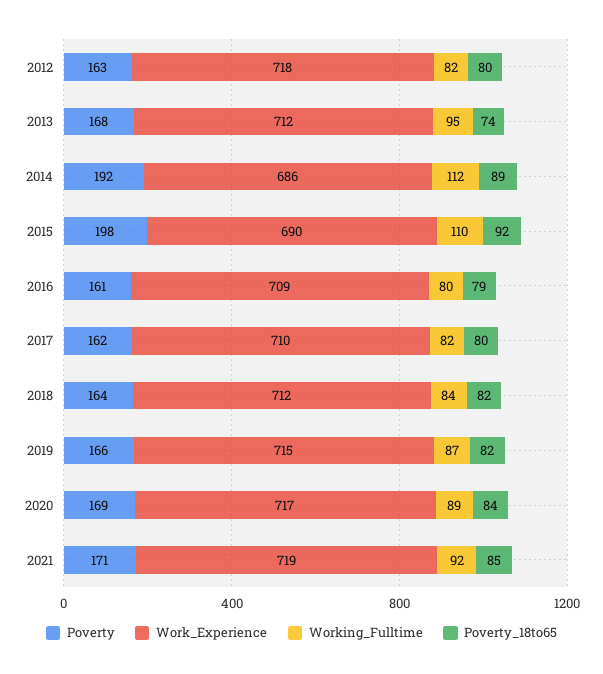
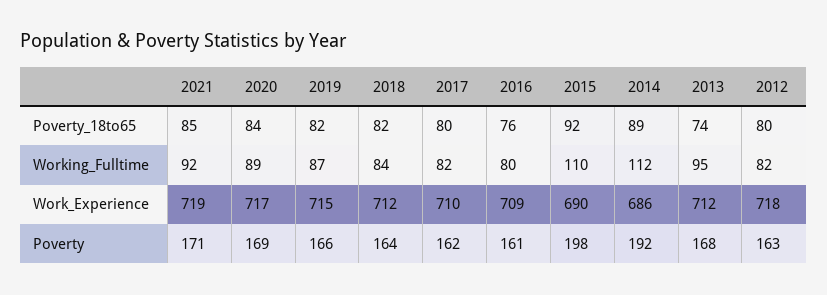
  {
    "Poverty": {
      "2012": 163,
      "2013": 168,
      "2014": 192,
      "2015": 198,
      "2016": 161,
      "2017": 162,
      "2018": 164,
      "2019": 166,
      "2020": 169,
      "2021": 171
    },
    "Work_Experience": {
      "2012": 718,
      "2013": 712,
      "2014": 686,
      "2015": 690,
      "2016": 709,
      "2017": 710,
      "2018": 712,
      "2019": 715,
      "2020": 717,
      "2021": 719
    },
    "Working_Fulltime": {
      "2012": 82,
      "2013": 95,
      "2014": 112,
      "2015": 110,
      "2016": 80,
      "2017": 82,
      "2018": 84,
      "2019": 87,
      "2020": 89,
      "2021": 92
    },
    "Poverty_18to65": {
      "2012": 80,
      "2013": 74,
      "2014": 89,
      "2015": 92,
-     "2016": 79,
+     "2016": 76,
      "2017": 80,
      "2018": 82,
      "2019": 82,
      "2020": 84,
      "2021": 85
    }
  }

